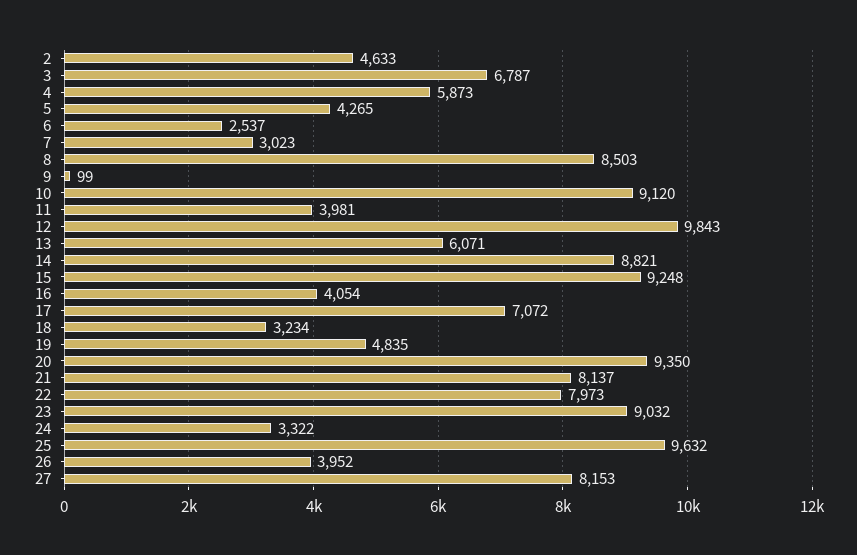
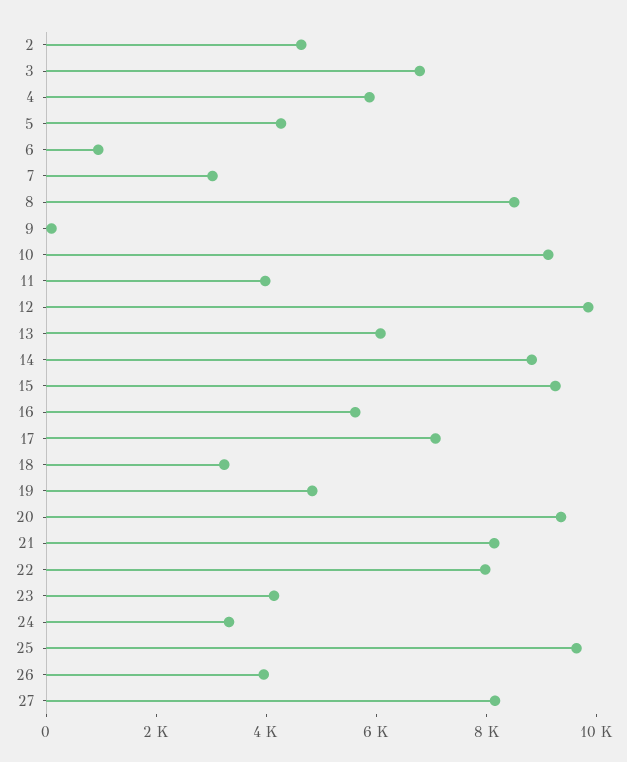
  {
    "2": 4633,
    "3": 6787,
    "4": 5873,
    "5": 4265,
-   "6": 2537,
+   "6": 1000,
    "7": 3023,
    "8": 8503,
    "9": 99,
    "10": 9120,
    "11": 3981,
    "12": 9843,
    "13": 6071,
    "14": 8821,
    "15": 9248,
-   "16": 4054,
+   "16": 5500,
    "17": 7072,
    "18": 3234,
    "19": 4835,
    "20": 9350,
    "21": 8137,
    "22": 7973,
-   "23": 9032,
+   "23": 4000,
    "24": 3322,
    "25": 9632,
    "26": 3952,
    "27": 8153
  }

